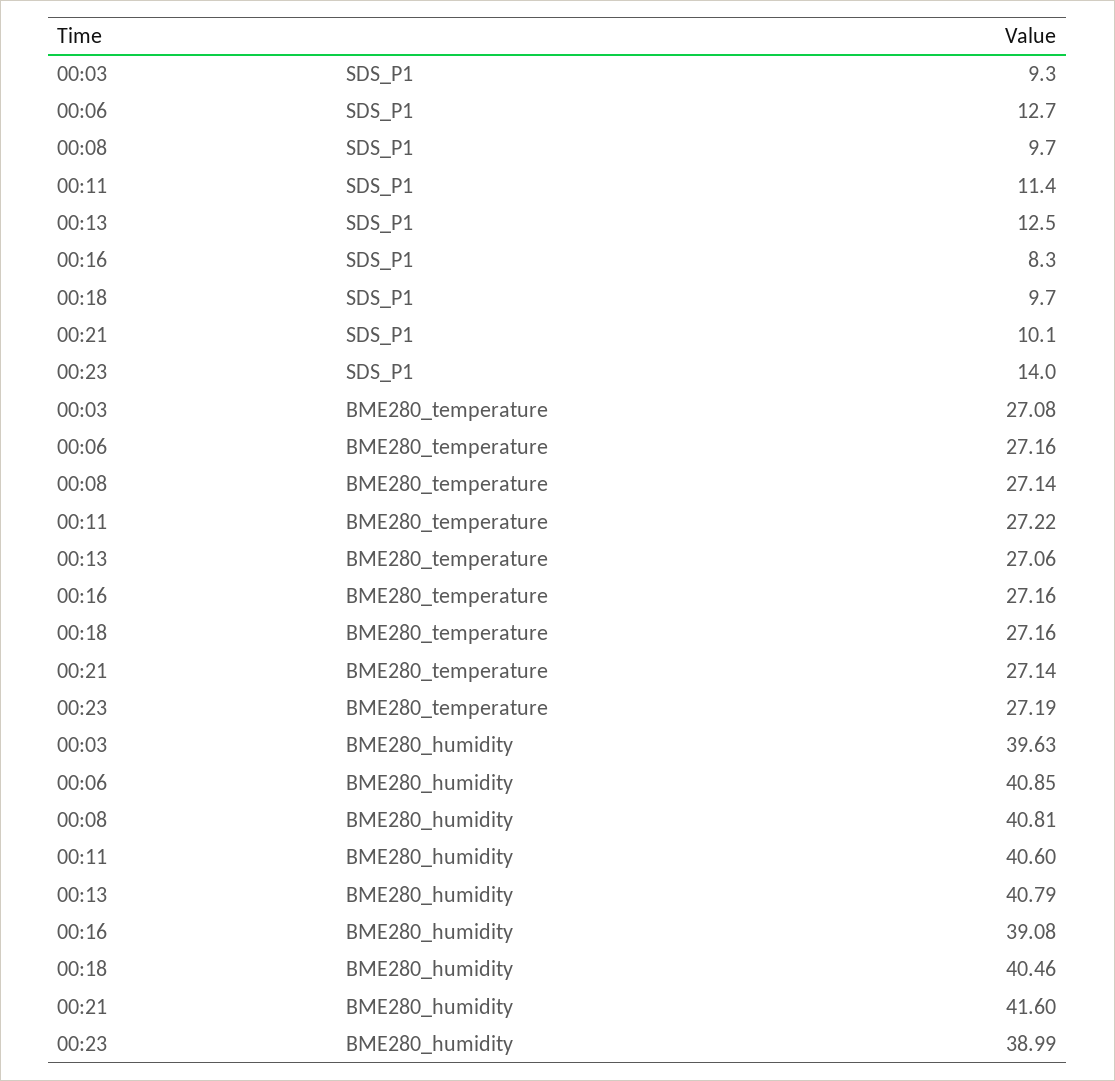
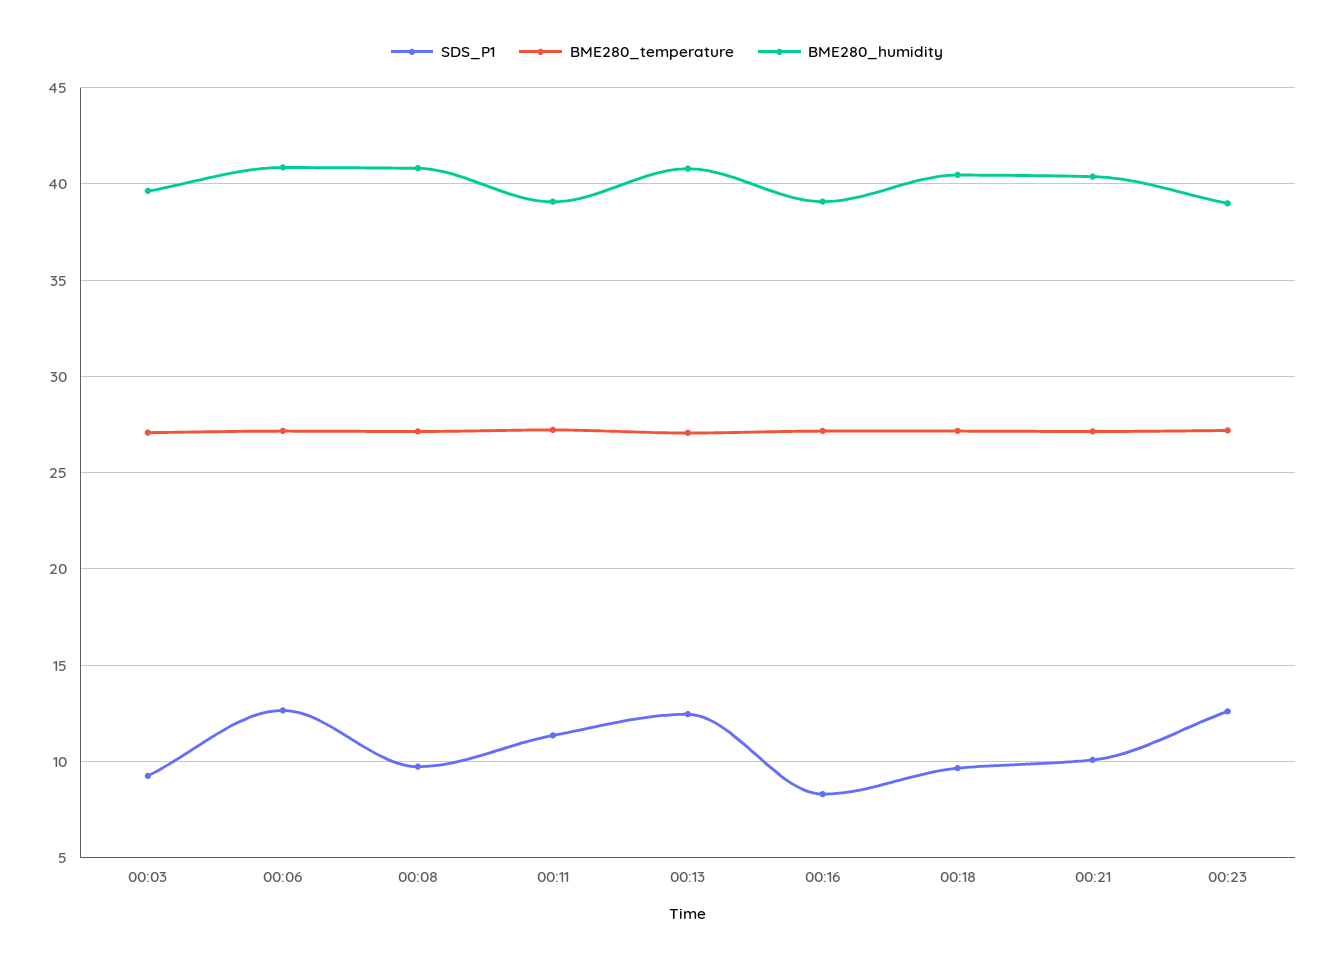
  {
    "SDS_P1": {
      "00:03": 9.3,
      "00:06": 12.7,
      "00:08": 9.7,
      "00:11": 11.4,
      "00:13": 12.5,
      "00:16": 8.3,
      "00:18": 9.7,
      "00:21": 10.1,
-     "00:23": 14
+     "00:23": 12.5
    },
    "BME280_temperature": {
      "00:03": 27.08,
      "00:06": 27.16,
      "00:08": 27.14,
      "00:11": 27.22,
      "00:13": 27.06,
      "00:16": 27.16,
      "00:18": 27.16,
      "00:21": 27.14,
      "00:23": 27.19
    },
    "BME280_humidity": {
      "00:03": 39.63,
      "00:06": 40.85,
      "00:08": 40.81,
-     "00:11": 40.6,
+     "00:11": 39,
      "00:13": 40.79,
      "00:16": 39.08,
      "00:18": 40.46,
-     "00:21": 41.6,
+     "00:21": 40.5,
      "00:23": 38.99
    }
  }

